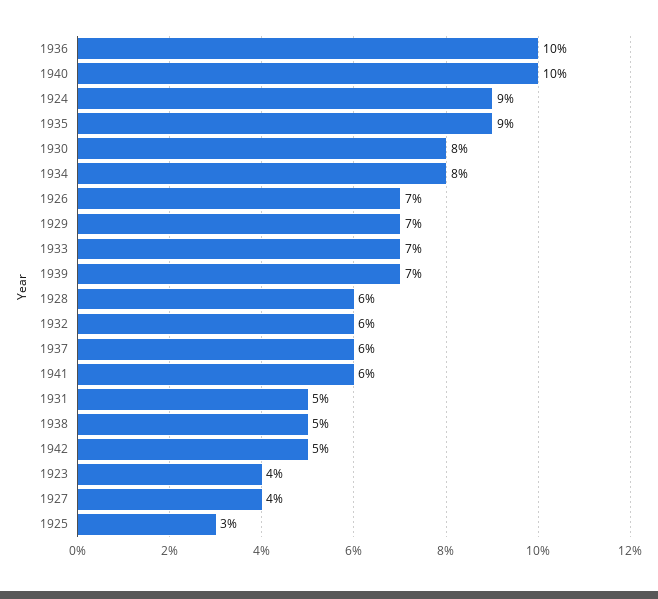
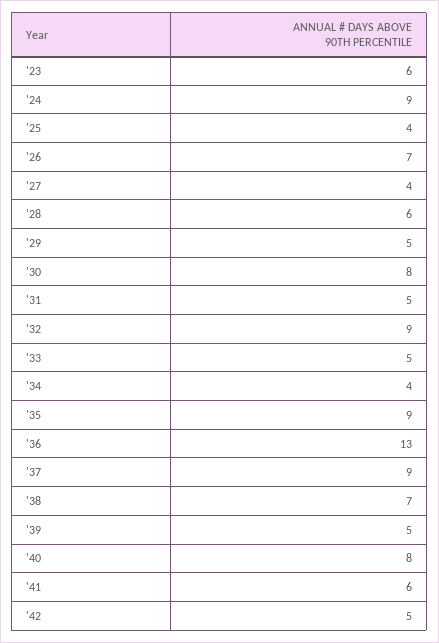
  {
-   "1936": 10,
+   "1936": 13,
-   "1940": 10,
+   "1940": 8,
    "1924": 9,
    "1935": 9,
    "1930": 8,
-   "1934": 8,
+   "1934": 4,
    "1926": 7,
-   "1929": 7,
+   "1929": 5,
-   "1933": 7,
+   "1933": 5,
-   "1939": 7,
+   "1939": 5,
    "1928": 6,
-   "1932": 6,
+   "1932": 9,
-   "1937": 6,
+   "1937": 9,
    "1941": 6,
    "1931": 5,
-   "1938": 5,
+   "1938": 7,
    "1942": 5,
-   "1923": 4,
+   "1923": 6,
    "1927": 4,
-   "1925": 3
+   "1925": 4
  }

